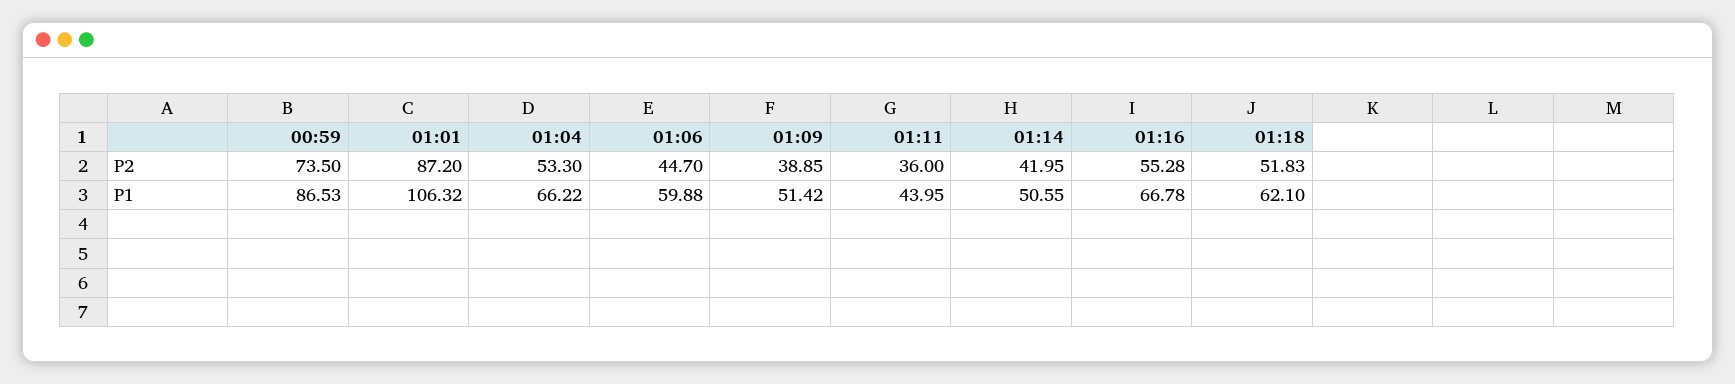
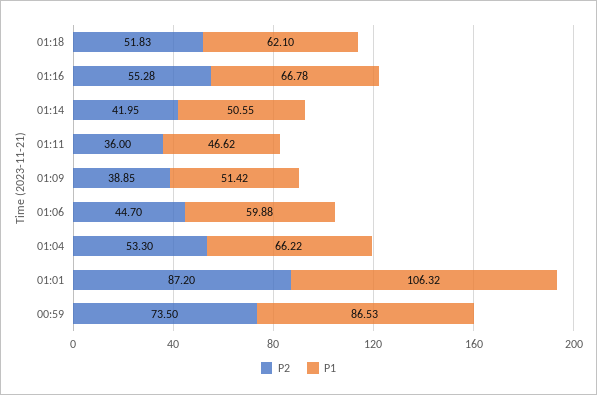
  {
    "P2": {
      "00:59": 73.5,
      "01:01": 87.2,
      "01:04": 53.3,
      "01:06": 44.7,
      "01:09": 38.85,
      "01:11": 36,
      "01:14": 41.95,
      "01:16": 55.28,
      "01:18": 51.83
    },
    "P1": {
      "00:59": 86.53,
      "01:01": 106.32,
      "01:04": 66.22,
      "01:06": 59.88,
      "01:09": 51.42,
-     "01:11": 43.95,
+     "01:11": 46.62,
      "01:14": 50.55,
      "01:16": 66.78,
      "01:18": 62.1
    }
  }

